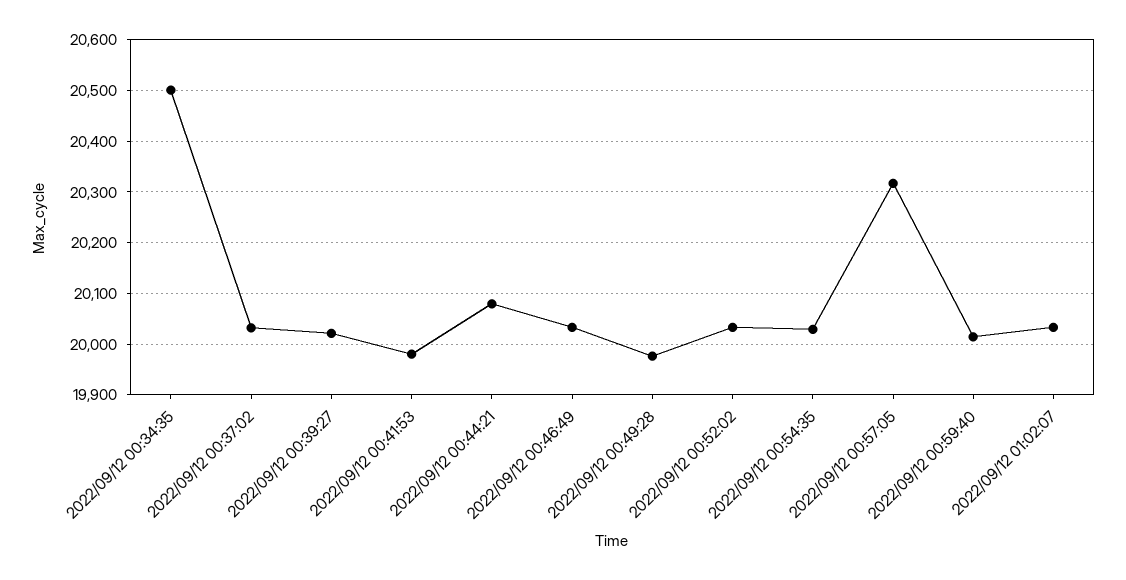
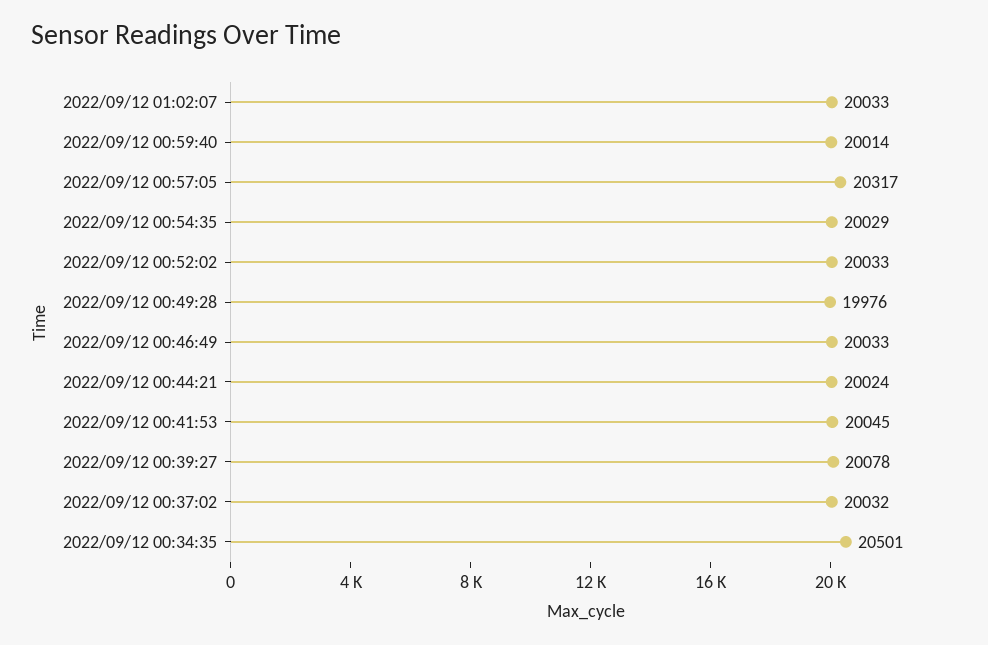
  {
    "2022/09/12 00:34:35": 20501,
    "2022/09/12 00:37:02": 20032,
-   "2022/09/12 00:39:27": 20020,
+   "2022/09/12 00:39:27": 20078,
-   "2022/09/12 00:41:53": 19980,
+   "2022/09/12 00:41:53": 20045,
-   "2022/09/12 00:44:21": 20080,
+   "2022/09/12 00:44:21": 20024,
    "2022/09/12 00:46:49": 20033,
    "2022/09/12 00:49:28": 19976,
    "2022/09/12 00:52:02": 20033,
    "2022/09/12 00:54:35": 20029,
    "2022/09/12 00:57:05": 20317,
    "2022/09/12 00:59:40": 20014,
    "2022/09/12 01:02:07": 20033
  }

